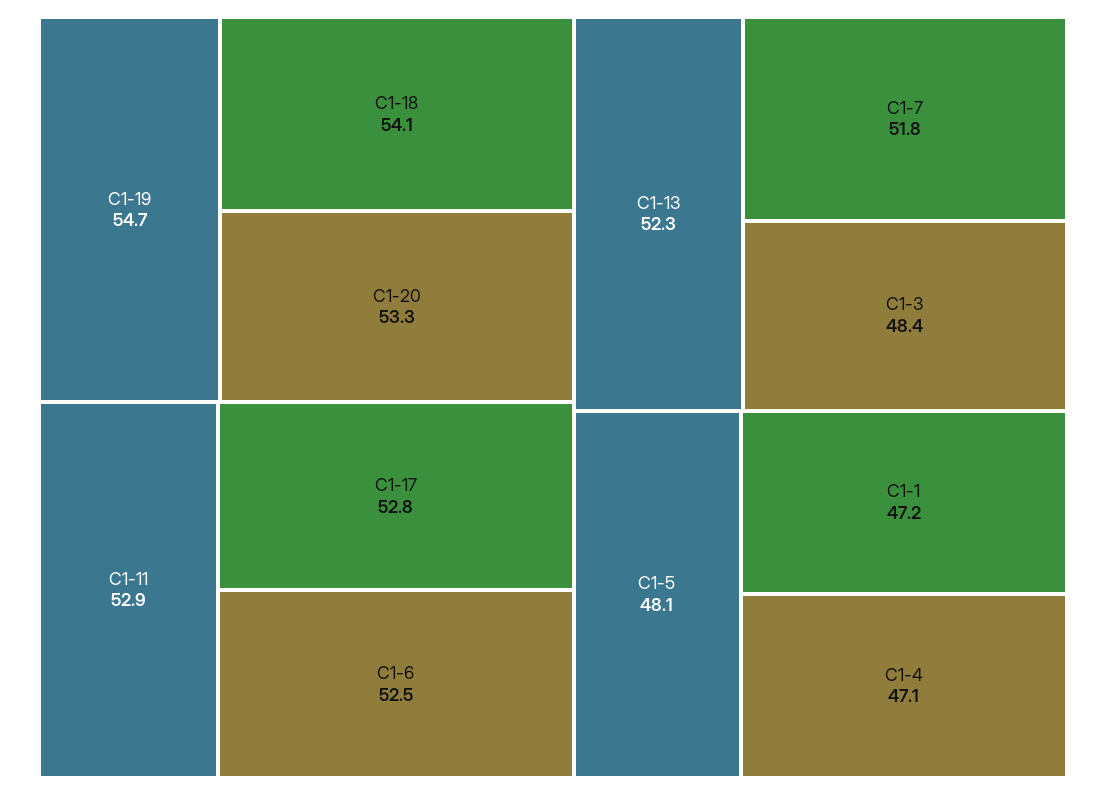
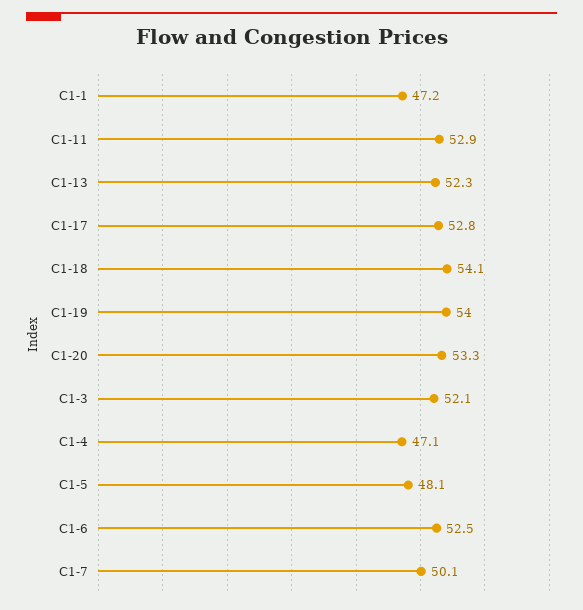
  {
-   "C1-19": 54.7,
+   "C1-19": 54,
    "C1-18": 54.1,
    "C1-20": 53.3,
    "C1-11": 52.9,
    "C1-17": 52.8,
    "C1-6": 52.5,
    "C1-13": 52.3,
-   "C1-7": 51.8,
+   "C1-7": 50.1,
-   "C1-3": 48.4,
+   "C1-3": 52.1,
    "C1-5": 48.1,
    "C1-1": 47.2,
    "C1-4": 47.1
  }

